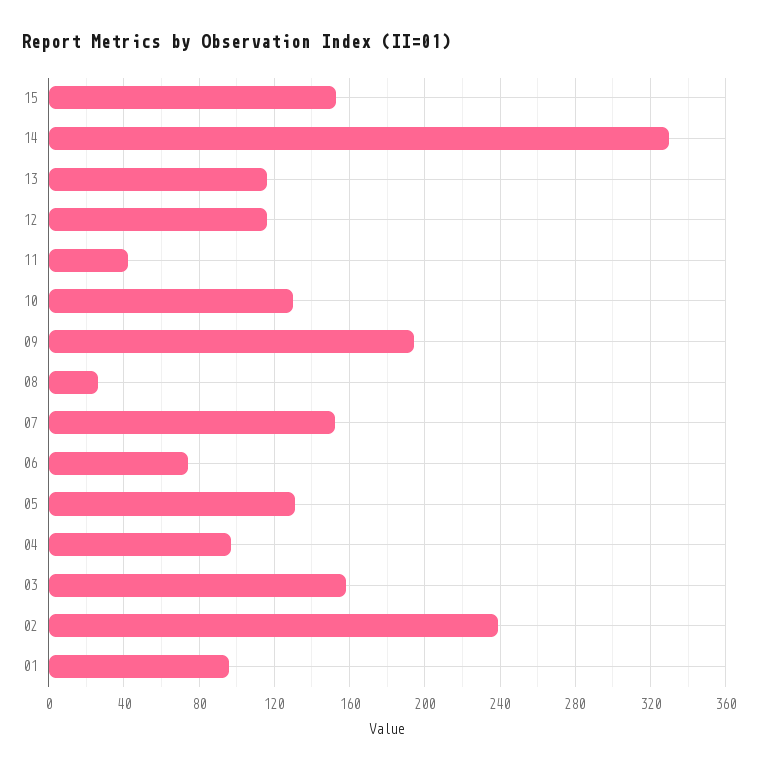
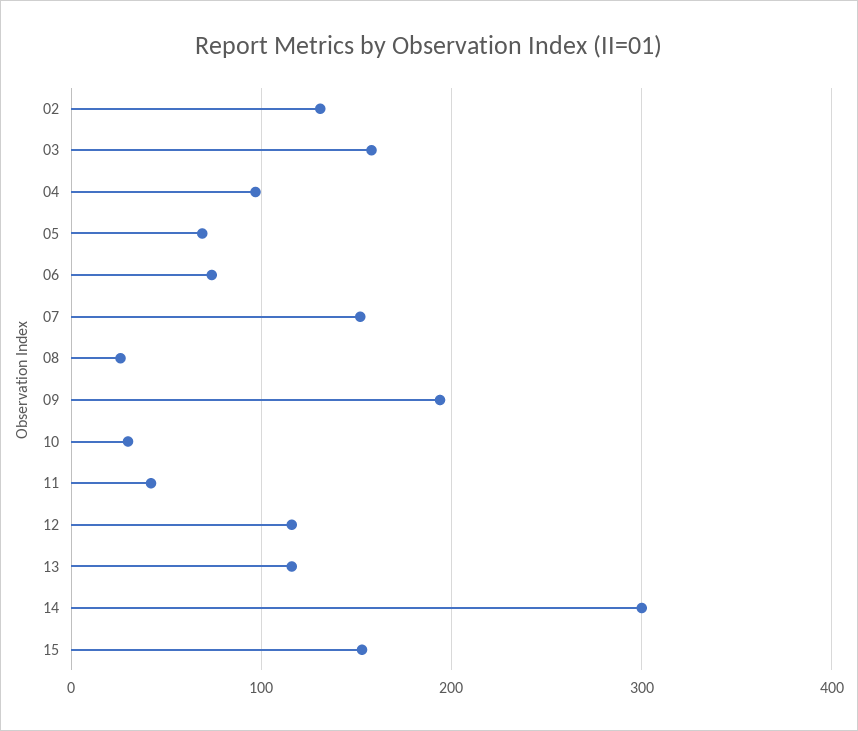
  {
    "15": 155,
-   "14": 330,
+   "14": 300,
    "13": 115,
    "12": 115,
    "11": 40,
-   "10": 130,
+   "10": 30,
    "09": 195,
    "08": 25,
    "07": 150,
    "06": 75,
-   "05": 130,
+   "05": 70,
    "04": 95,
    "03": 160,
-   "02": 240,
+   "02": 130
-   "01": 95
  }

